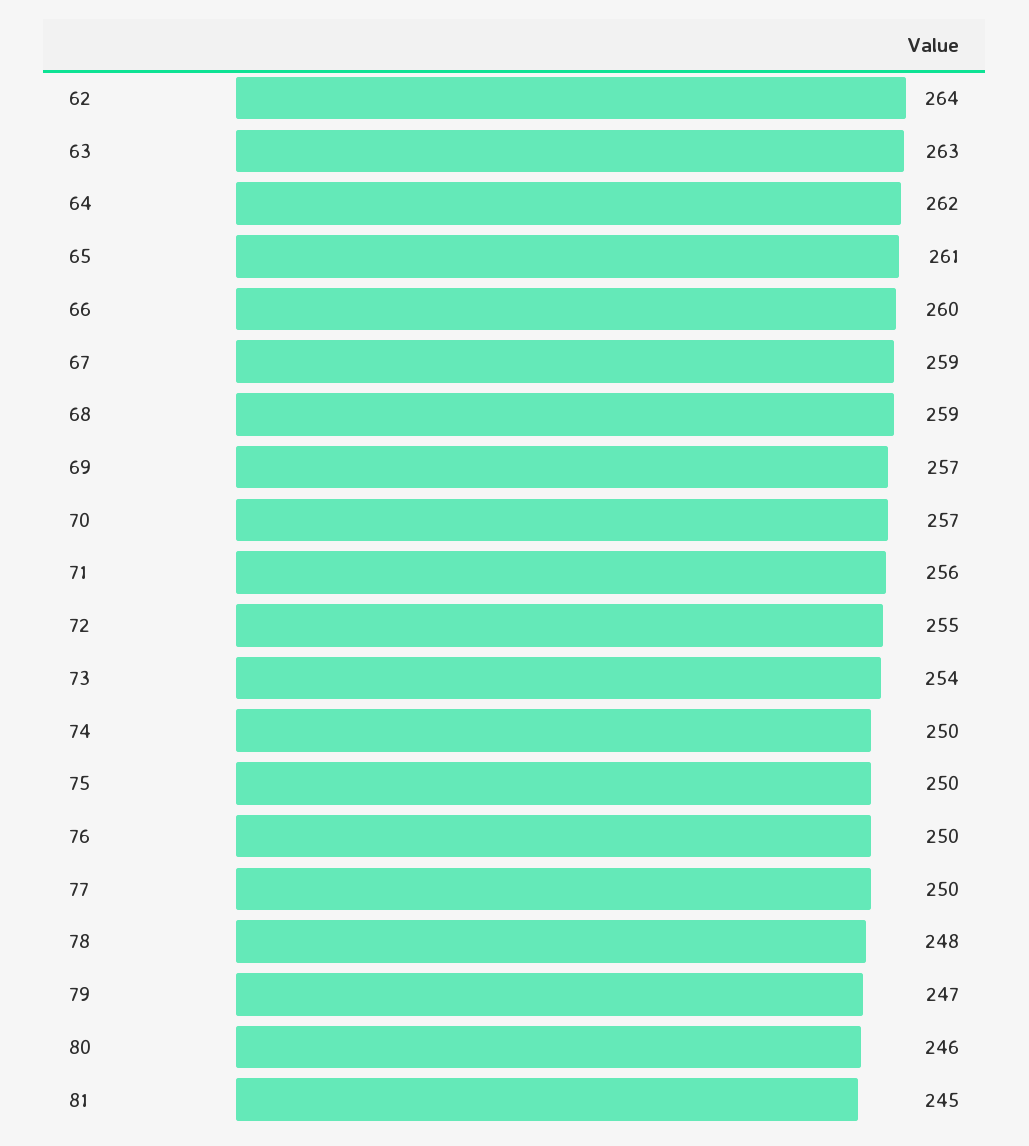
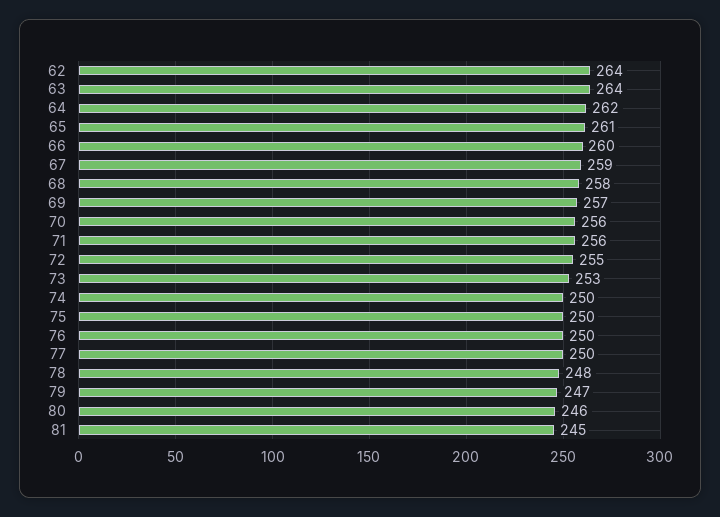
  {
    "62": 264,
-   "63": 263,
+   "63": 264,
    "64": 262,
    "65": 261,
    "66": 260,
    "67": 259,
-   "68": 259,
+   "68": 258,
    "69": 257,
-   "70": 257,
+   "70": 256,
    "71": 256,
    "72": 255,
-   "73": 254,
+   "73": 253,
    "74": 250,
    "75": 250,
    "76": 250,
    "77": 250,
    "78": 248,
    "79": 247,
    "80": 246,
    "81": 245
  }

